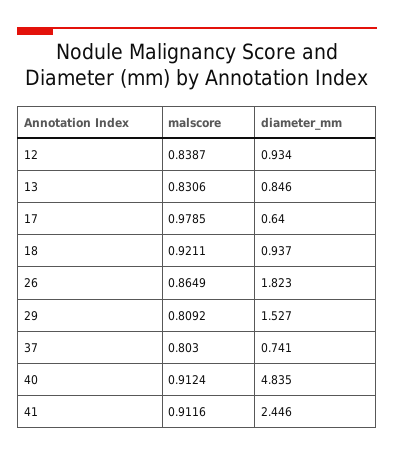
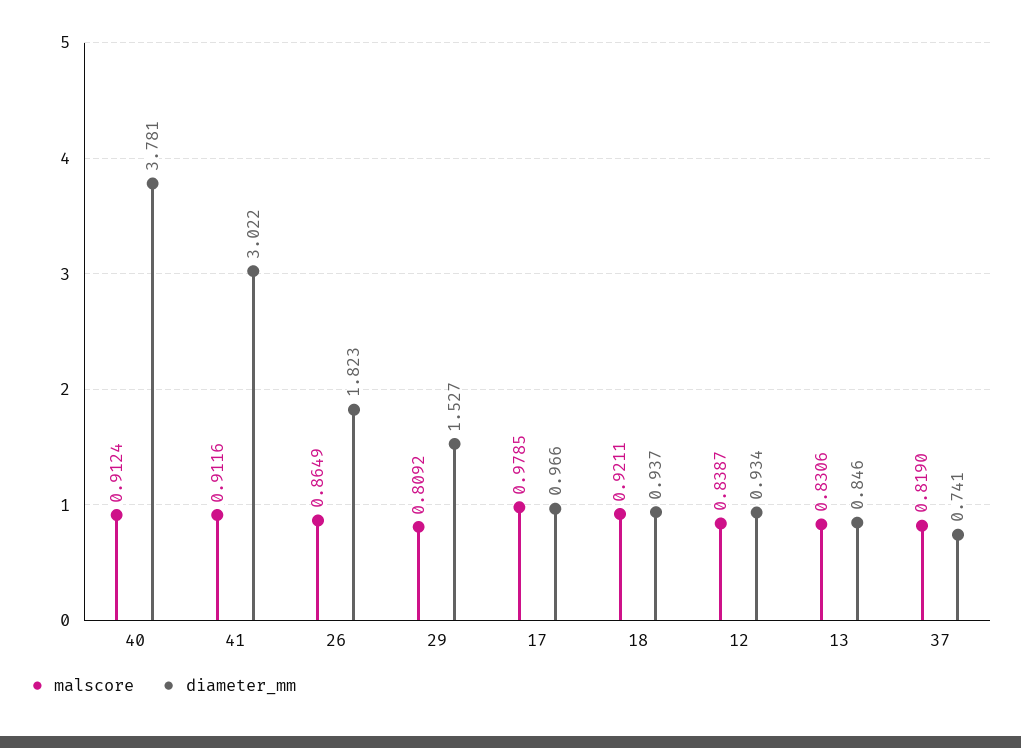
  {
    "malscore": {
      "12": 0.8387,
      "13": 0.8306,
      "17": 0.9785,
      "18": 0.9211,
      "26": 0.8649,
      "29": 0.8092,
-     "37": 0.803,
+     "37": 0.819,
      "40": 0.9124,
      "41": 0.9116
    },
    "diameter_mm": {
      "12": 0.934,
      "13": 0.846,
-     "17": 0.64,
+     "17": 0.966,
      "18": 0.937,
      "26": 1.823,
      "29": 1.527,
      "37": 0.741,
-     "40": 4.835,
+     "40": 3.781,
-     "41": 2.446
+     "41": 3.022
    }
  }

